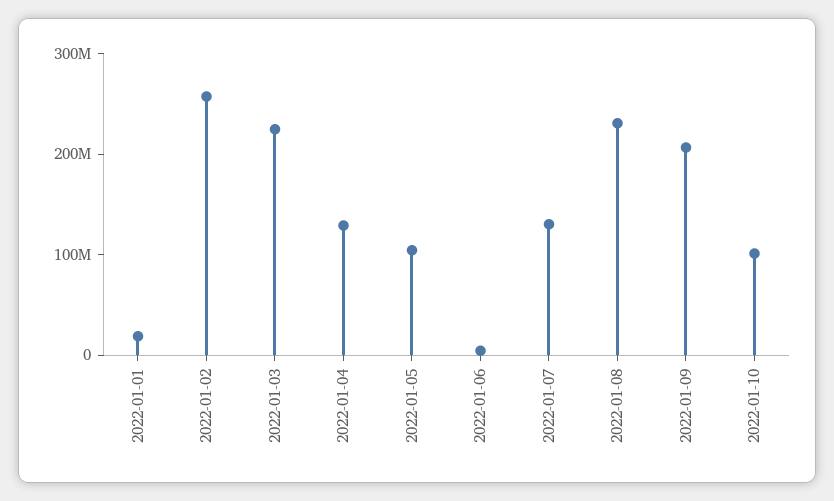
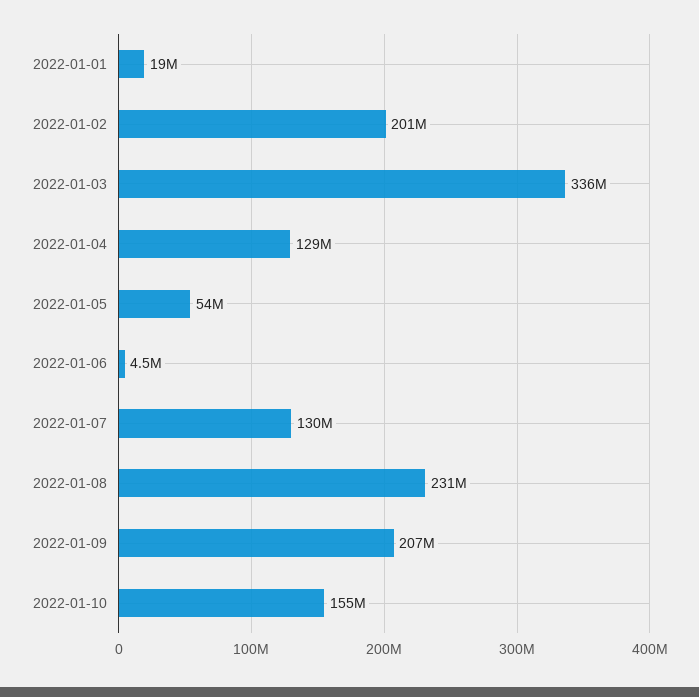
  {
    "2022-01-01": 19000000,
-   "2022-01-02": 260000000,
+   "2022-01-02": 201000000,
-   "2022-01-03": 220000000,
+   "2022-01-03": 336000000,
    "2022-01-04": 129000000,
-   "2022-01-05": 100000000,
+   "2022-01-05": 54000000,
    "2022-01-06": 4500000,
    "2022-01-07": 130000000,
    "2022-01-08": 231000000,
    "2022-01-09": 207000000,
-   "2022-01-10": 100000000
+   "2022-01-10": 155000000
  }

